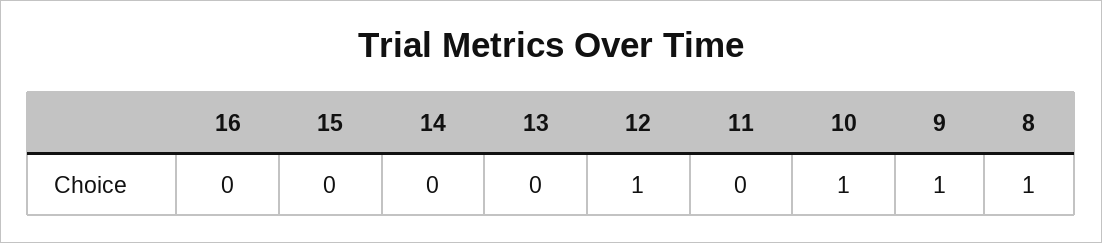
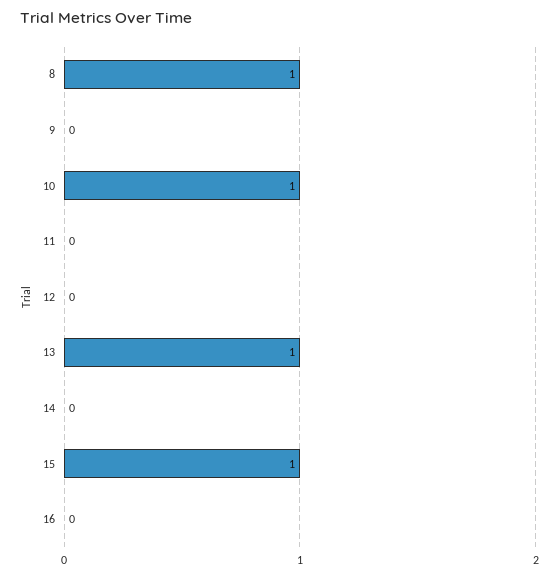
  {
    "16": 0,
-   "15": 0,
+   "15": 1,
    "14": 0,
-   "13": 0,
+   "13": 1,
-   "12": 1,
+   "12": 0,
    "11": 0,
    "10": 1,
-   "9": 1,
+   "9": 0,
    "8": 1
  }

